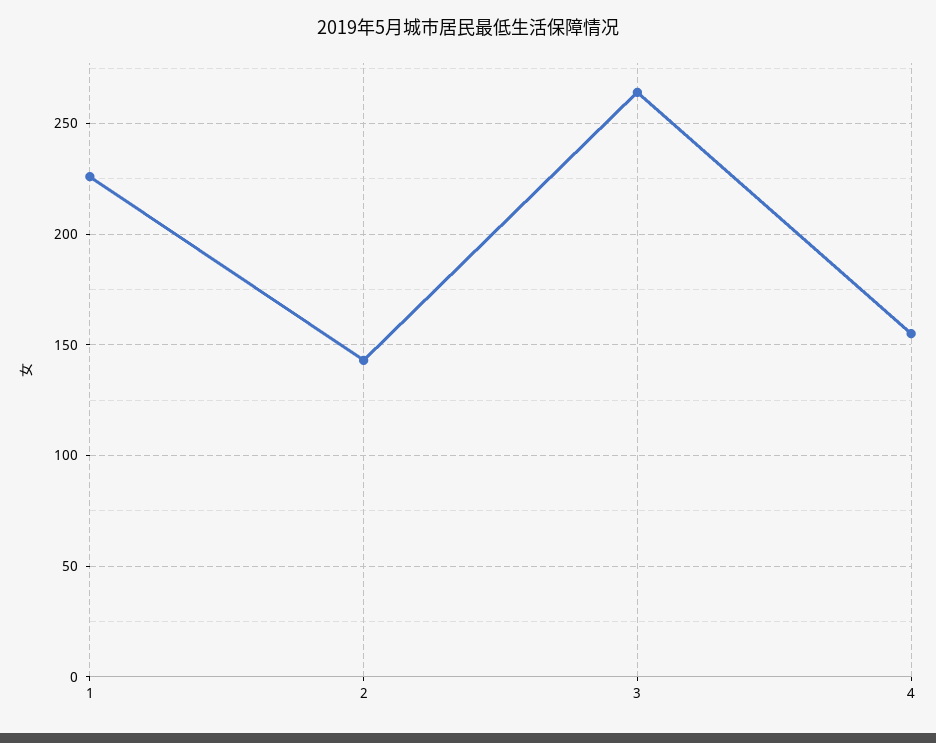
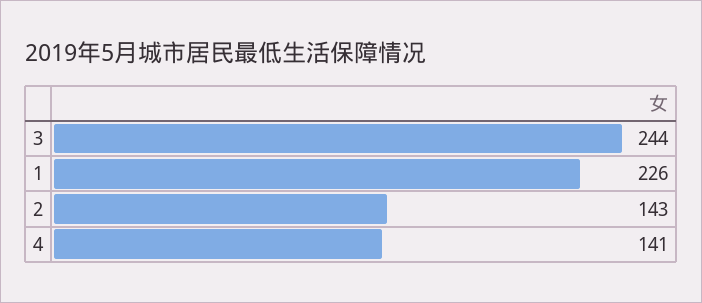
  {
    "1": 226,
    "2": 143,
-   "3": 265,
+   "3": 244,
-   "4": 155
+   "4": 141
  }

